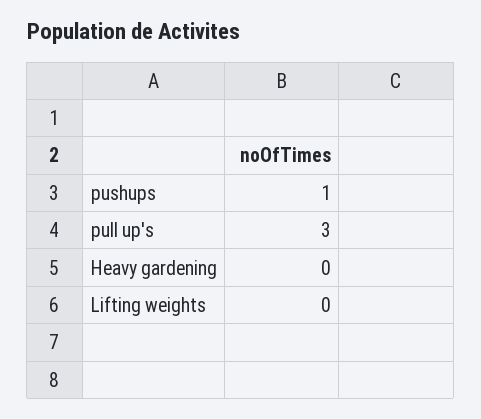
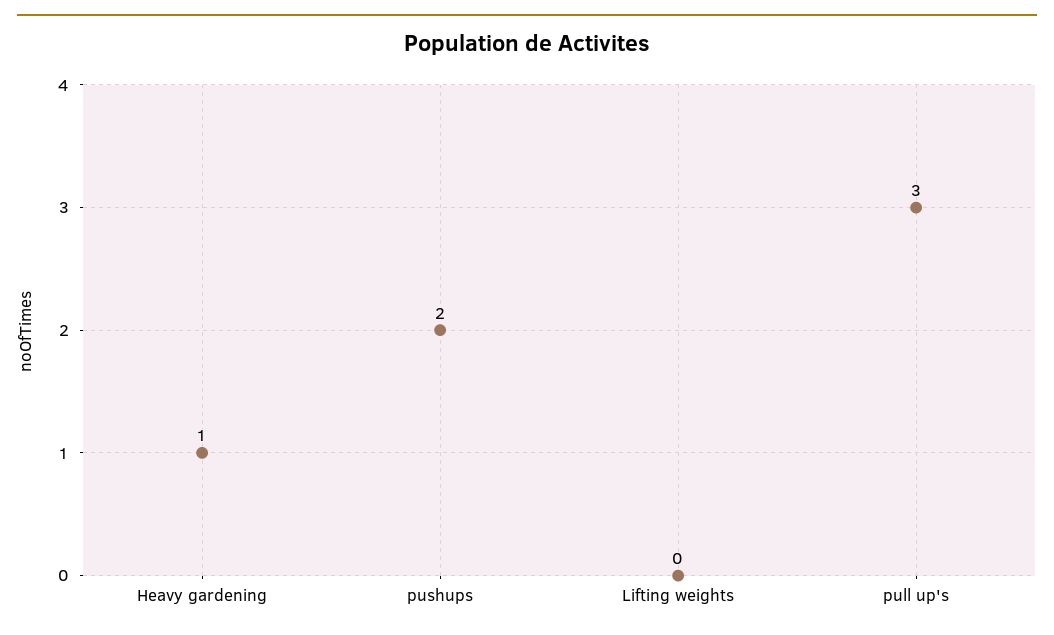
  {
-   "pushups": 1,
+   "pushups": 2,
    "pull up's": 3,
-   "Heavy gardening": 0,
+   "Heavy gardening": 1,
    "Lifting weights": 0
  }

